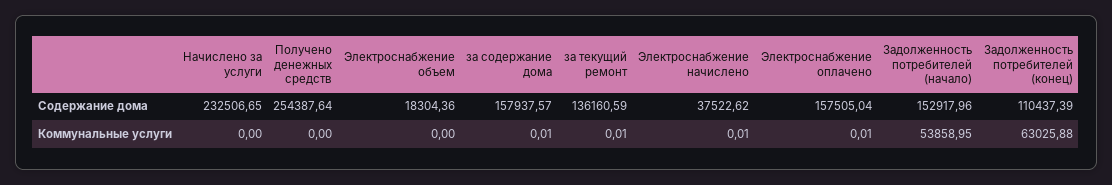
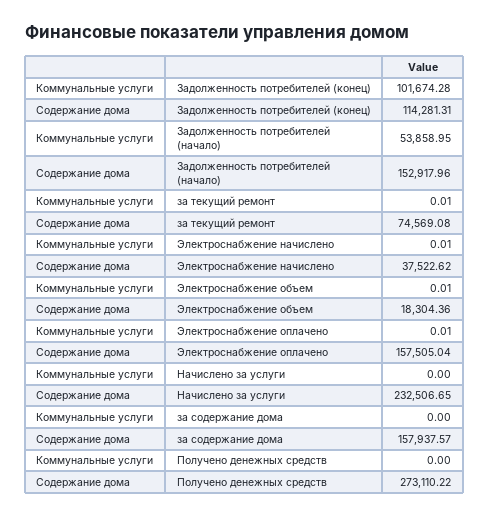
  {
    "Начислено за услуги": {
      "Содержание дома": 232506.65,
      "Коммунальные услуги": 0
    },
    "Получено денежных средств": {
-     "Содержание дома": 254387.64,
+     "Содержание дома": 273110.22,
      "Коммунальные услуги": 0
    },
    "Электроснабжение объем": {
      "Содержание дома": 18304.36,
-     "Коммунальные услуги": 0
+     "Коммунальные услуги": 0.01
    },
    "за содержание дома": {
      "Содержание дома": 157937.57,
-     "Коммунальные услуги": 0.01
+     "Коммунальные услуги": 0
    },
    "за текущий ремонт": {
-     "Содержание дома": 136160.59,
+     "Содержание дома": 74569.08,
      "Коммунальные услуги": 0.01
    },
    "Электроснабжение начислено": {
      "Содержание дома": 37522.62,
      "Коммунальные услуги": 0.01
    },
    "Электроснабжение оплачено": {
      "Содержание дома": 157505.04,
      "Коммунальные услуги": 0.01
    },
    "Задолженность потребителей (начало)": {
      "Содержание дома": 152917.96,
      "Коммунальные услуги": 53858.95
    },
    "Задолженность потребителей (конец)": {
-     "Содержание дома": 110437.39,
+     "Содержание дома": 114281.31,
-     "Коммунальные услуги": 63025.88
+     "Коммунальные услуги": 101674.28
    }
  }

